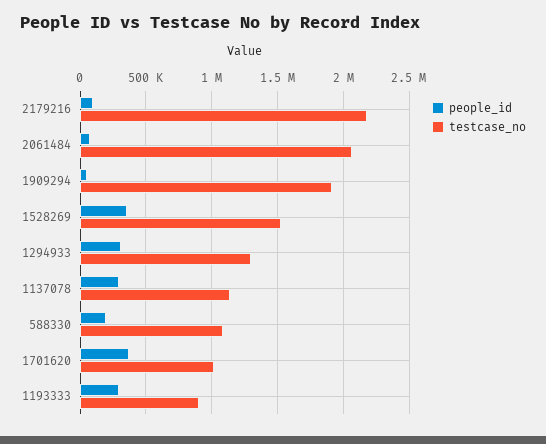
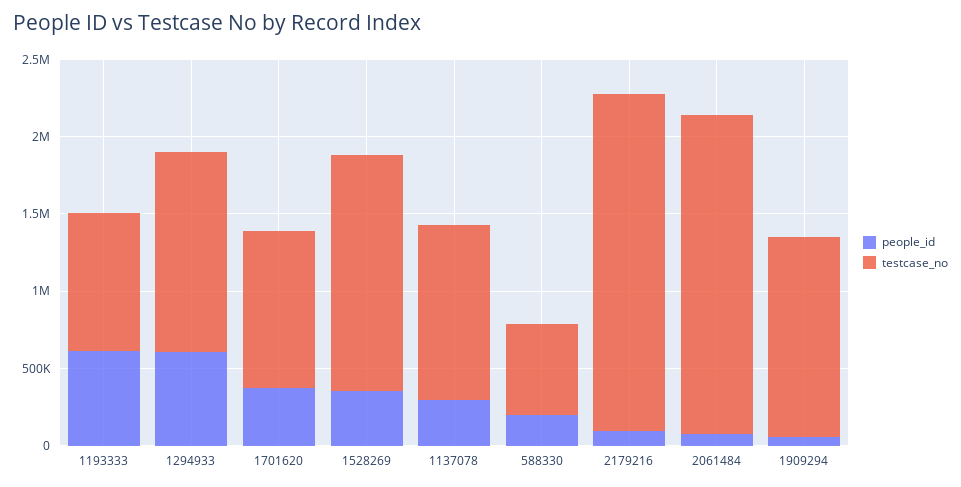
  {
    "people_id": {
      "2179216": 100000,
      "2061484": 100000,
      "1909294": 50000,
      "1528269": 350000,
-     "1294933": 300000,
+     "1294933": 600000,
      "1137078": 300000,
      "588330": 200000,
      "1701620": 350000,
-     "1193333": 300000
+     "1193333": 600000
    },
    "testcase_no": {
      "2179216": 2200000,
      "2061484": 2050000,
-     "1909294": 1900000,
+     "1909294": 1300000,
      "1528269": 1550000,
      "1294933": 1300000,
      "1137078": 1150000,
-     "588330": 1100000,
+     "588330": 600000,
      "1701620": 1000000,
      "1193333": 900000
    }
  }

